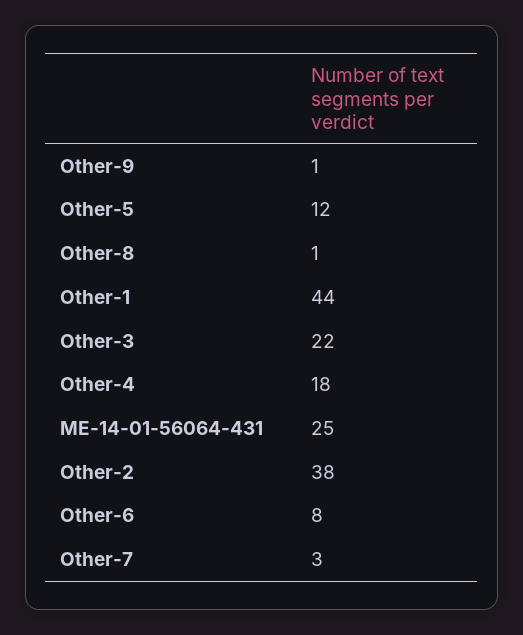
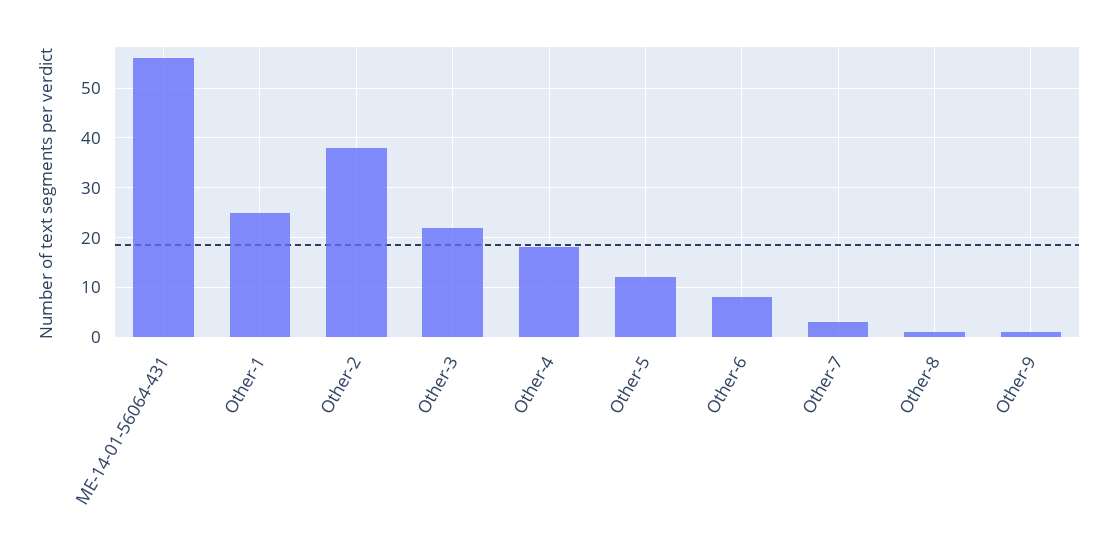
  {
    "Other-9": 1,
    "Other-5": 12,
    "Other-8": 1,
-   "Other-1": 44,
+   "Other-1": 25,
    "Other-3": 22,
    "Other-4": 18,
-   "ME-14-01-56064-431": 25,
+   "ME-14-01-56064-431": 55,
    "Other-2": 38,
    "Other-6": 8,
    "Other-7": 3
  }

